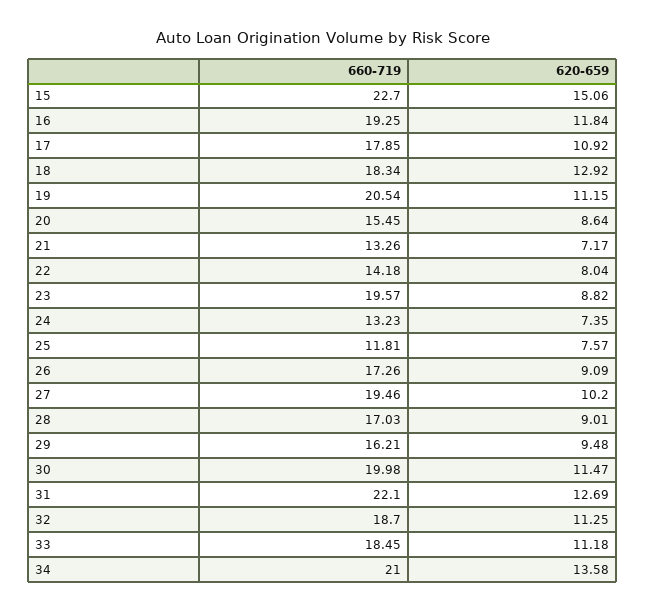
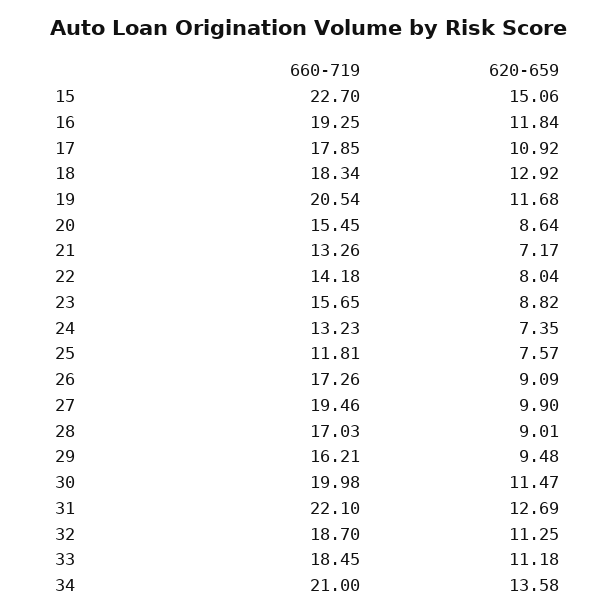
  {
    "660-719": {
      "15": 22.7,
      "16": 19.25,
      "17": 17.85,
      "18": 18.34,
      "19": 20.54,
      "20": 15.45,
      "21": 13.26,
      "22": 14.18,
-     "23": 19.57,
+     "23": 15.65,
      "24": 13.23,
      "25": 11.81,
      "26": 17.26,
      "27": 19.46,
      "28": 17.03,
      "29": 16.21,
      "30": 19.98,
      "31": 22.1,
      "32": 18.7,
      "33": 18.45,
      "34": 21
    },
    "620-659": {
      "15": 15.06,
      "16": 11.84,
      "17": 10.92,
      "18": 12.92,
-     "19": 11.15,
+     "19": 11.68,
      "20": 8.64,
      "21": 7.17,
      "22": 8.04,
      "23": 8.82,
      "24": 7.35,
      "25": 7.57,
      "26": 9.09,
-     "27": 10.2,
+     "27": 9.9,
      "28": 9.01,
      "29": 9.48,
      "30": 11.47,
      "31": 12.69,
      "32": 11.25,
      "33": 11.18,
      "34": 13.58
    }
  }

